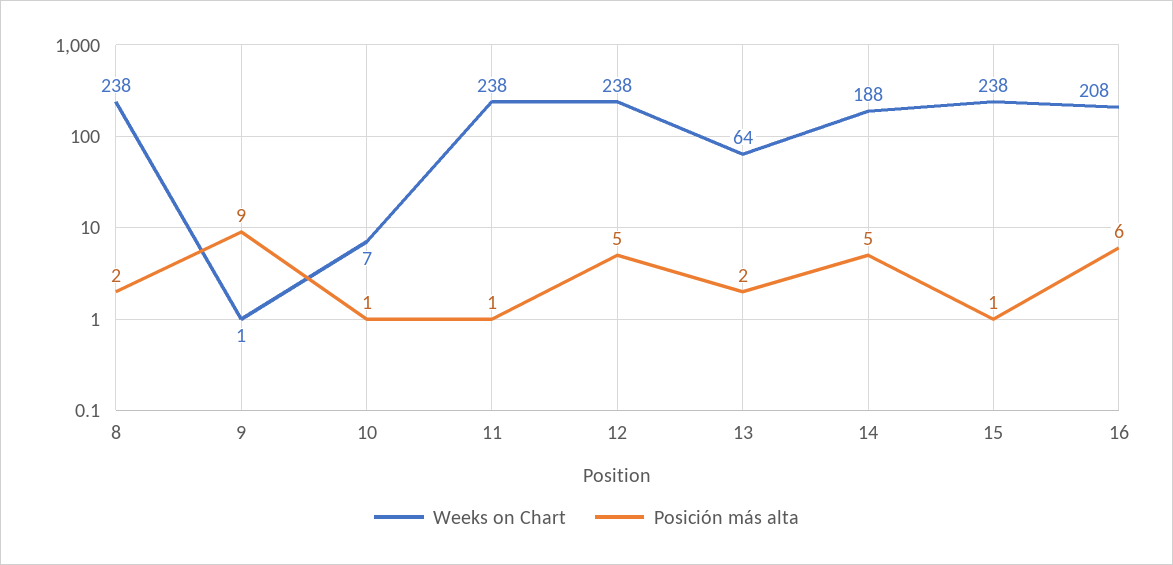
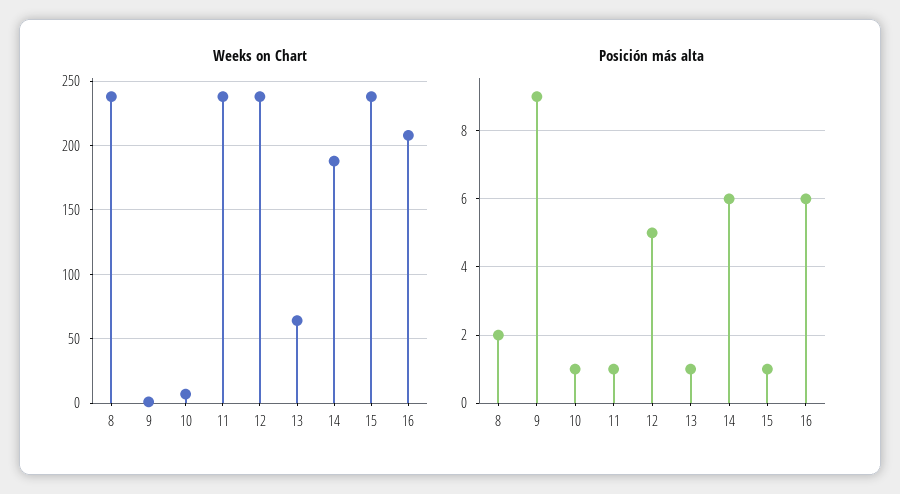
  {
    "Weeks on Chart": {
      "8": 238,
      "9": 1,
      "10": 7,
      "11": 238,
      "12": 238,
      "13": 64,
      "14": 188,
      "15": 238,
      "16": 208
    },
    "Posición más alta": {
      "8": 2,
      "9": 9,
      "10": 1,
      "11": 1,
      "12": 5,
-     "13": 2,
+     "13": 1,
-     "14": 5,
+     "14": 6,
      "15": 1,
      "16": 6
    }
  }

